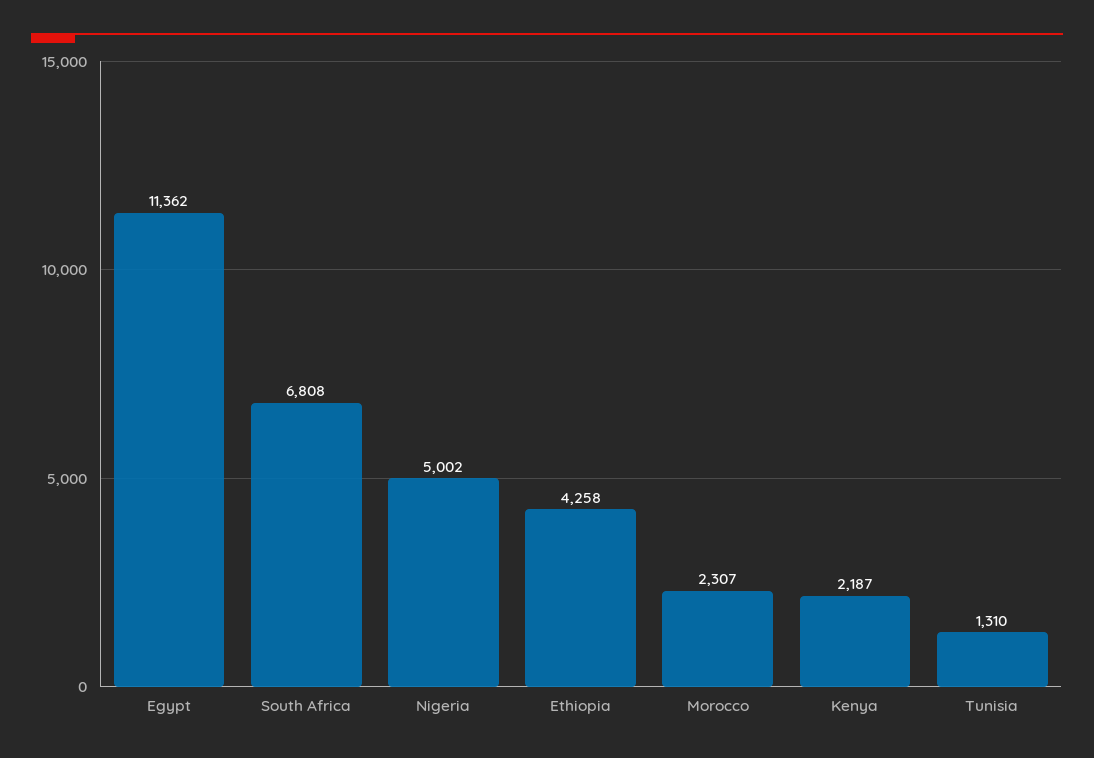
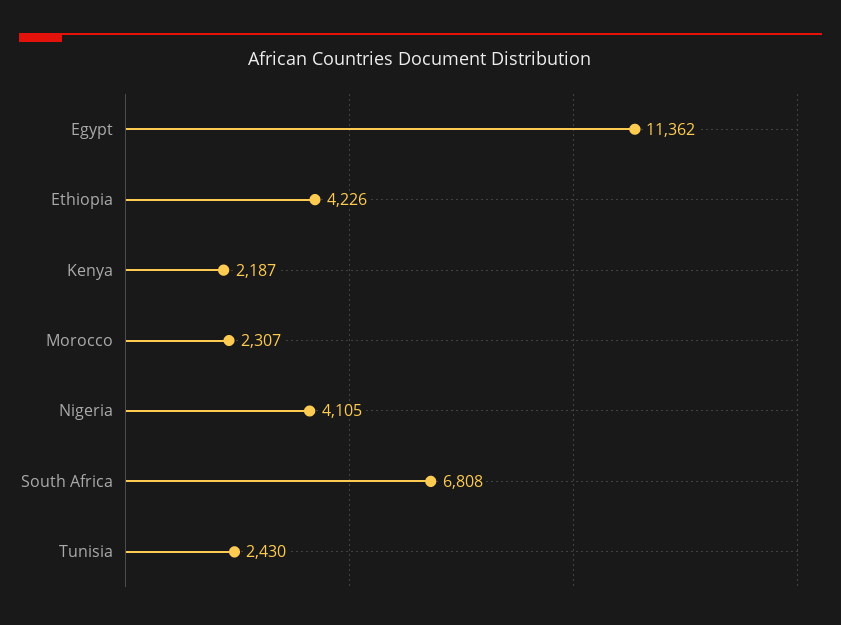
  {
    "Egypt": 11362,
    "South Africa": 6808,
-   "Nigeria": 5002,
+   "Nigeria": 4105,
-   "Ethiopia": 4258,
+   "Ethiopia": 4226,
    "Morocco": 2307,
    "Kenya": 2187,
-   "Tunisia": 1310
+   "Tunisia": 2430
  }

